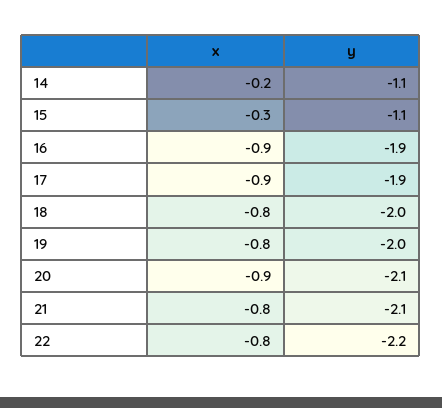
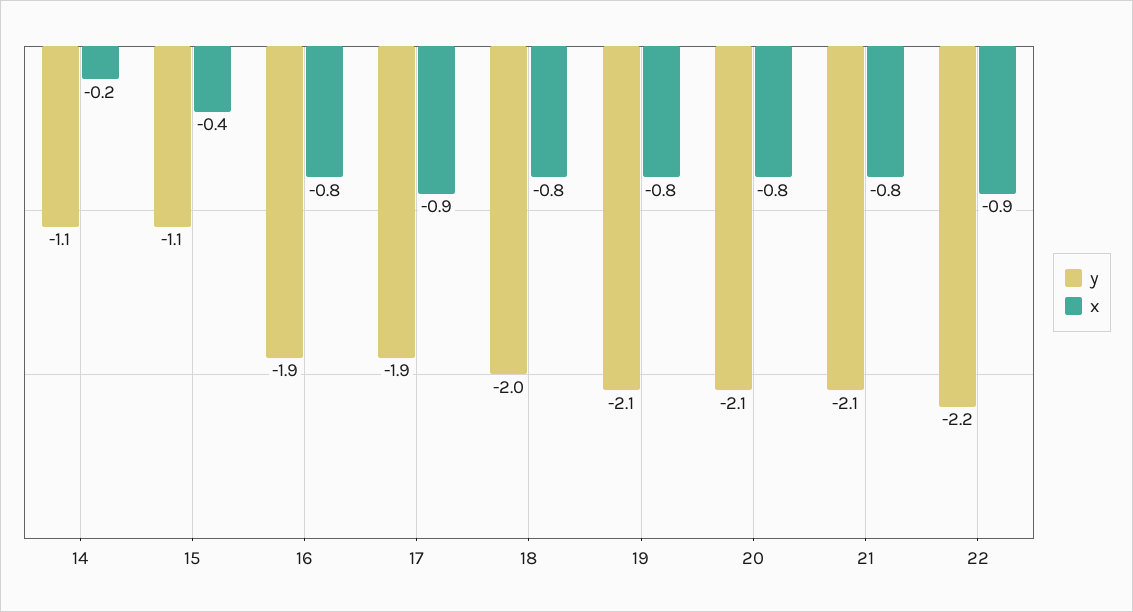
  {
    "x": {
      "14": -0.2,
-     "15": -0.3,
+     "15": -0.4,
-     "16": -0.9,
+     "16": -0.8,
      "17": -0.9,
      "18": -0.8,
      "19": -0.8,
-     "20": -0.9,
+     "20": -0.8,
      "21": -0.8,
-     "22": -0.8
+     "22": -0.9
    },
    "y": {
      "14": -1.1,
      "15": -1.1,
      "16": -1.9,
      "17": -1.9,
      "18": -2,
-     "19": -2,
+     "19": -2.1,
      "20": -2.1,
      "21": -2.1,
      "22": -2.2
    }
  }

